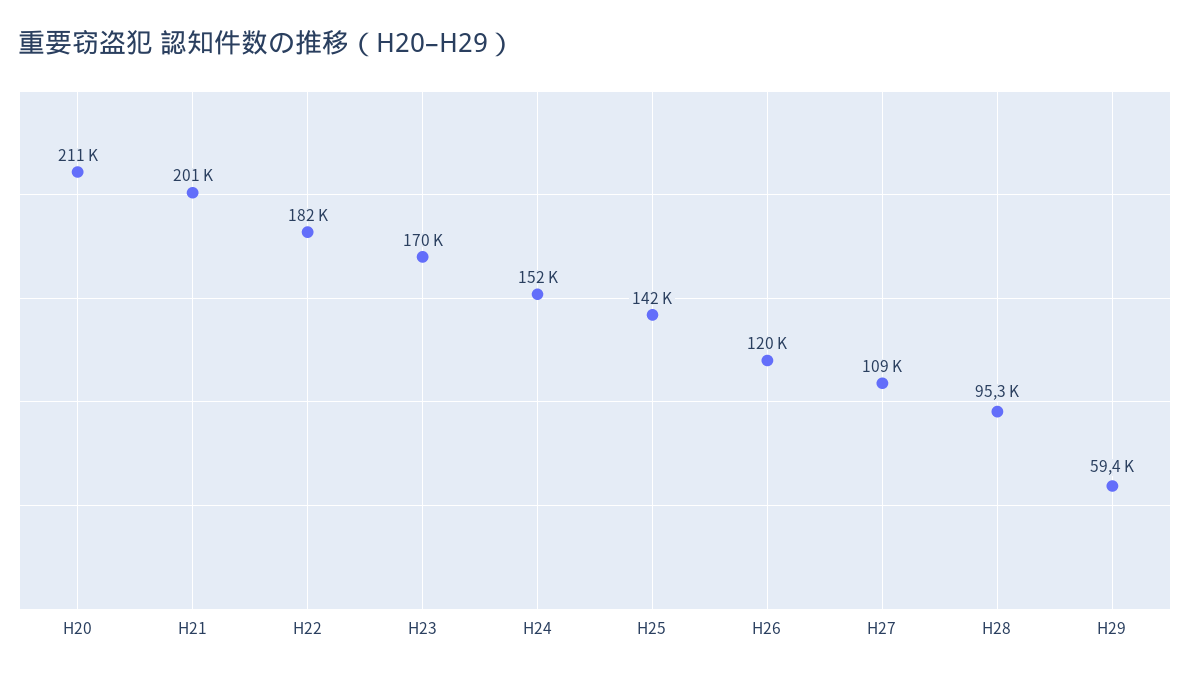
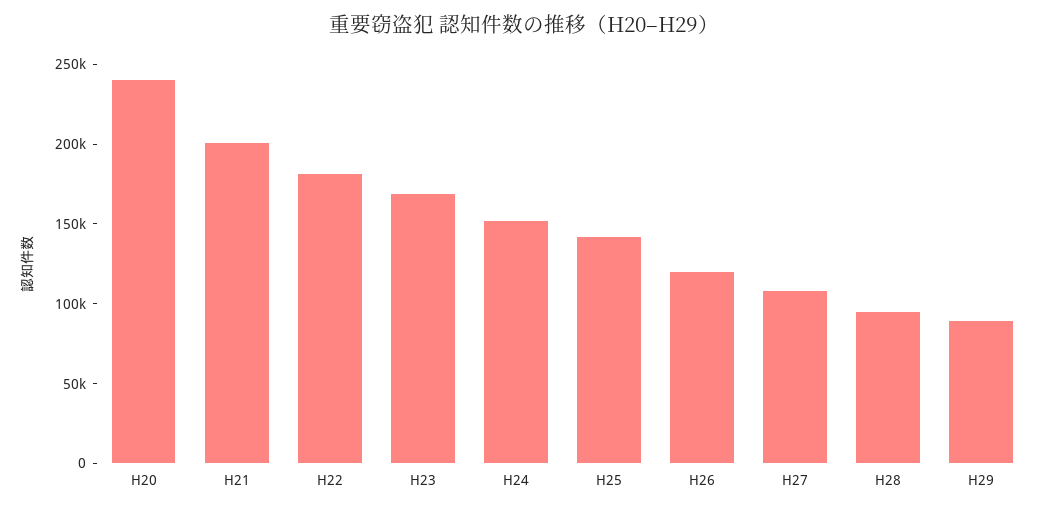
  {
-   "H20": 211000,
+   "H20": 240000,
    "H21": 201000,
    "H22": 182000,
    "H23": 170000,
    "H24": 152000,
    "H25": 142000,
    "H26": 120000,
    "H27": 109000,
    "H28": 95300,
-   "H29": 59400
+   "H29": 90000
  }

